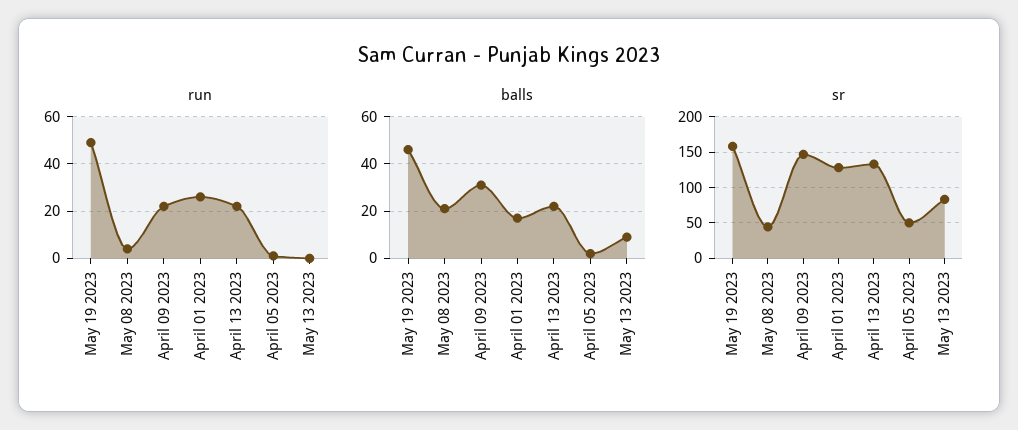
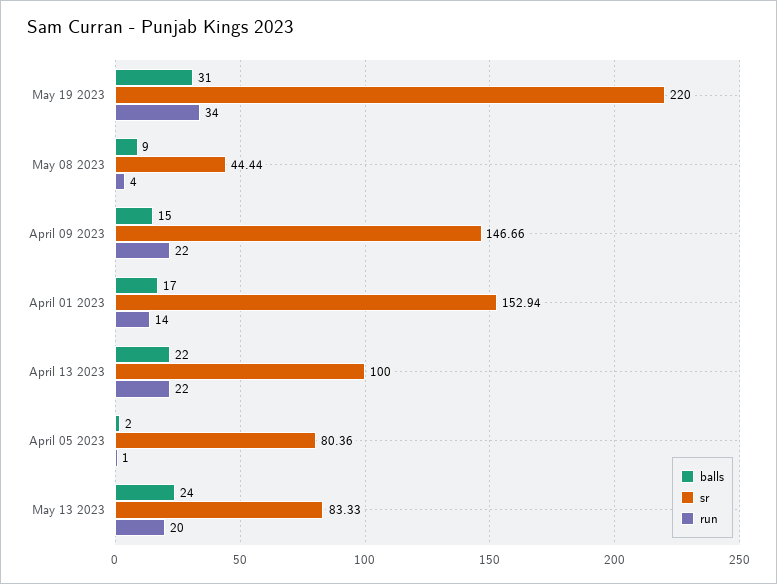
  {
    "run": {
-     "May 19 2023": 50,
+     "May 19 2023": 34,
      "May 08 2023": 4,
      "April 09 2023": 22,
-     "April 01 2023": 25,
+     "April 01 2023": 14,
      "April 13 2023": 22,
      "April 05 2023": 1,
-     "May 13 2023": 0
+     "May 13 2023": 20
    },
    "balls": {
-     "May 19 2023": 45,
+     "May 19 2023": 31,
-     "May 08 2023": 20,
+     "May 08 2023": 9,
-     "April 09 2023": 30,
+     "April 09 2023": 15,
      "April 01 2023": 17,
      "April 13 2023": 22,
      "April 05 2023": 2,
-     "May 13 2023": 10
+     "May 13 2023": 24
    },
    "sr": {
-     "May 19 2023": 160,
+     "May 19 2023": 220,
      "May 08 2023": 44.44,
      "April 09 2023": 146.66,
-     "April 01 2023": 130,
+     "April 01 2023": 152.94,
-     "April 13 2023": 130,
+     "April 13 2023": 100,
-     "April 05 2023": 50,
+     "April 05 2023": 80.36,
      "May 13 2023": 83.33
    }
  }

